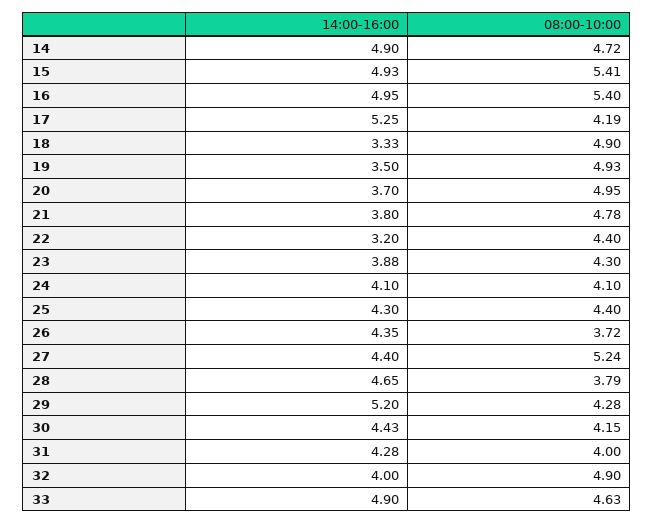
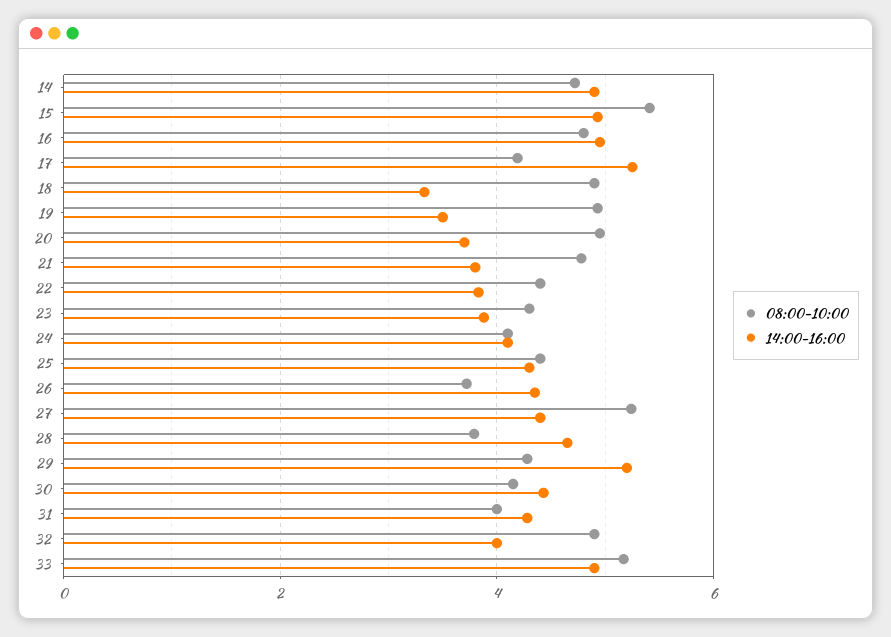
  {
    "14:00-16:00": {
      "14": 4.9,
      "15": 4.93,
      "16": 4.95,
      "17": 5.25,
      "18": 3.33,
      "19": 3.5,
      "20": 3.7,
      "21": 3.8,
-     "22": 3.2,
+     "22": 3.8,
      "23": 3.88,
      "24": 4.1,
      "25": 4.3,
      "26": 4.35,
      "27": 4.4,
      "28": 4.65,
      "29": 5.2,
      "30": 4.43,
      "31": 4.28,
      "32": 4,
      "33": 4.9
    },
    "08:00-10:00": {
      "14": 4.72,
      "15": 5.41,
-     "16": 5.4,
+     "16": 4.8,
      "17": 4.19,
      "18": 4.9,
      "19": 4.93,
      "20": 4.95,
      "21": 4.78,
      "22": 4.4,
      "23": 4.3,
      "24": 4.1,
      "25": 4.4,
      "26": 3.72,
      "27": 5.24,
      "28": 3.79,
      "29": 4.28,
      "30": 4.15,
      "31": 4,
      "32": 4.9,
-     "33": 4.63
+     "33": 5.2
    }
  }

